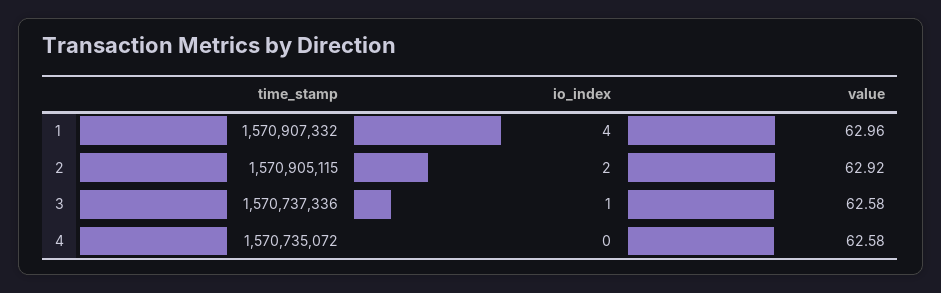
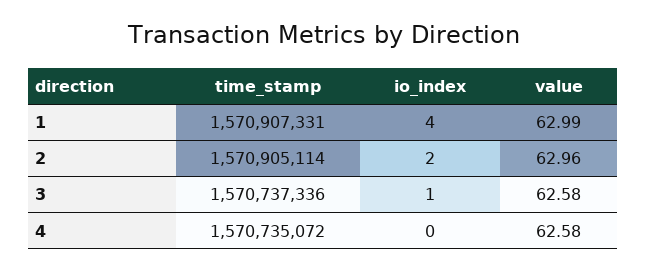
  {
    "time_stamp": {
-     "1": 1570907332,
+     "1": 1570907331,
-     "2": 1570905115,
+     "2": 1570905114,
      "3": 1570737336,
      "4": 1570735072
    },
    "io_index": {
      "1": 4,
      "2": 2,
      "3": 1,
      "4": 0
    },
    "value": {
-     "1": 62.96,
+     "1": 62.99,
-     "2": 62.92,
+     "2": 62.96,
      "3": 62.58,
      "4": 62.58
    }
  }

